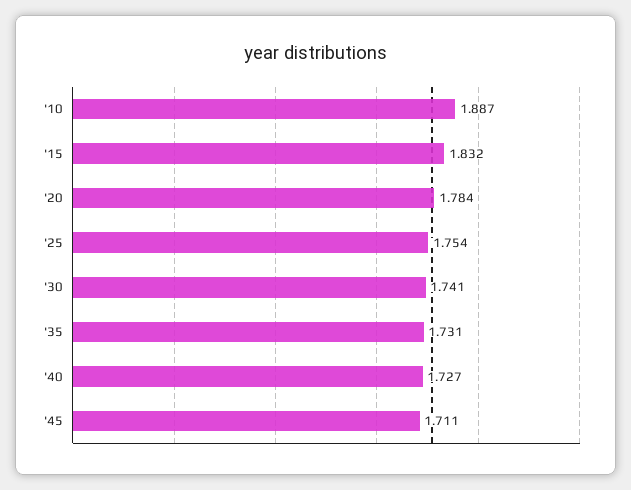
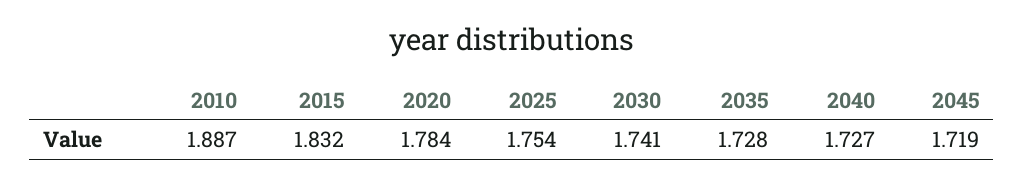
  {
    "'10": 1.887,
    "'15": 1.832,
    "'20": 1.784,
    "'25": 1.754,
    "'30": 1.741,
-   "'35": 1.731,
+   "'35": 1.728,
    "'40": 1.727,
-   "'45": 1.711
+   "'45": 1.719
  }

